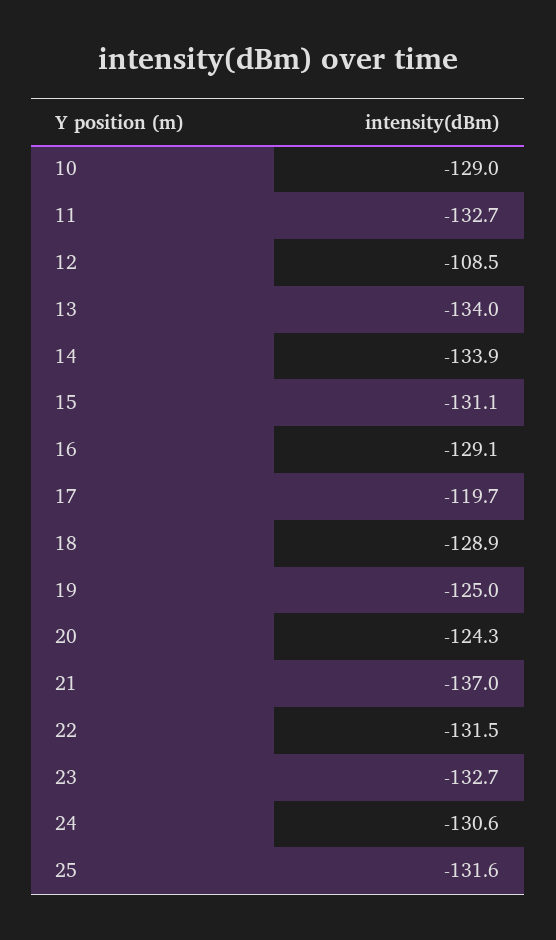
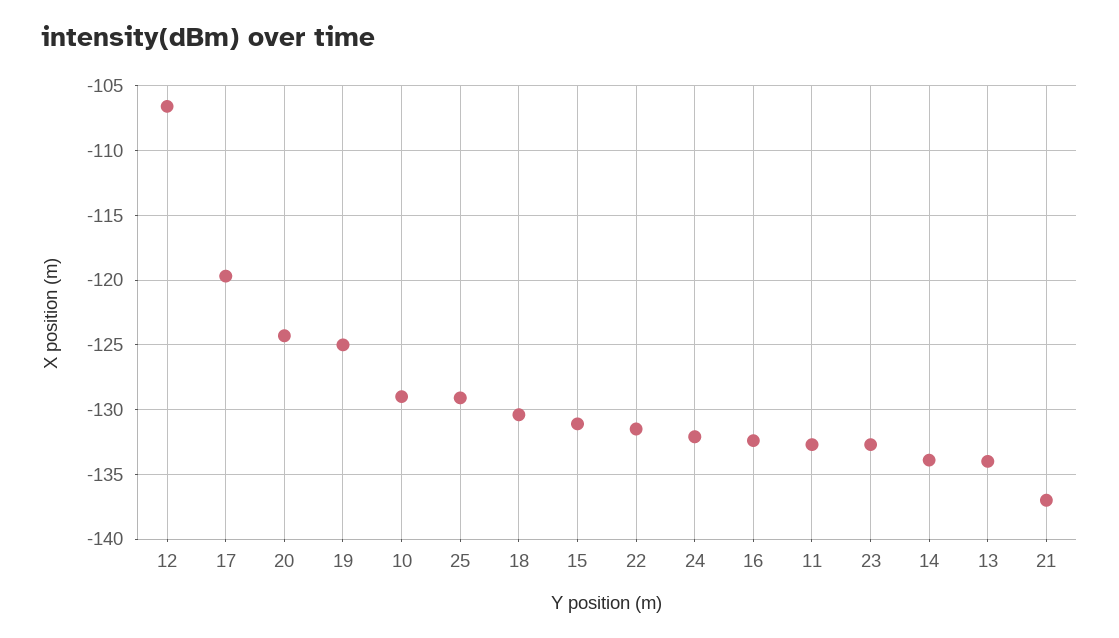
  {
    "10": -129,
    "11": -132.7,
-   "12": -108.5,
+   "12": -106.5,
    "13": -134,
    "14": -133.9,
    "15": -131.1,
-   "16": -129.1,
+   "16": -132.5,
    "17": -119.7,
-   "18": -128.9,
+   "18": -130.5,
    "19": -125,
    "20": -124.3,
    "21": -137,
    "22": -131.5,
    "23": -132.7,
-   "24": -130.6,
+   "24": -132,
-   "25": -131.6
+   "25": -129
  }

